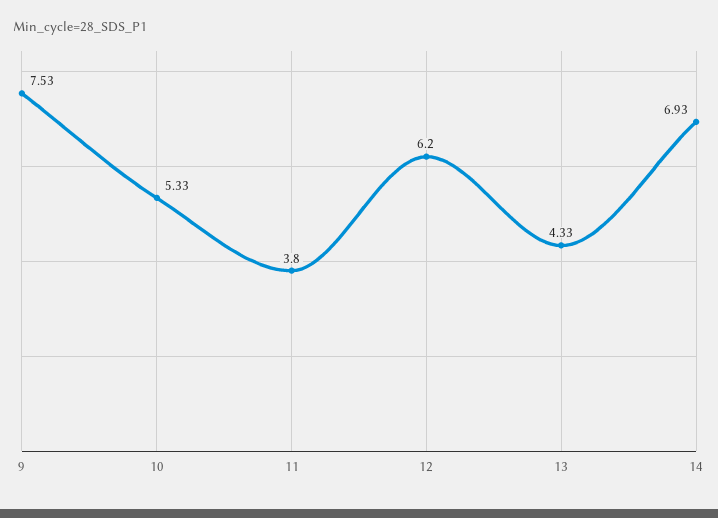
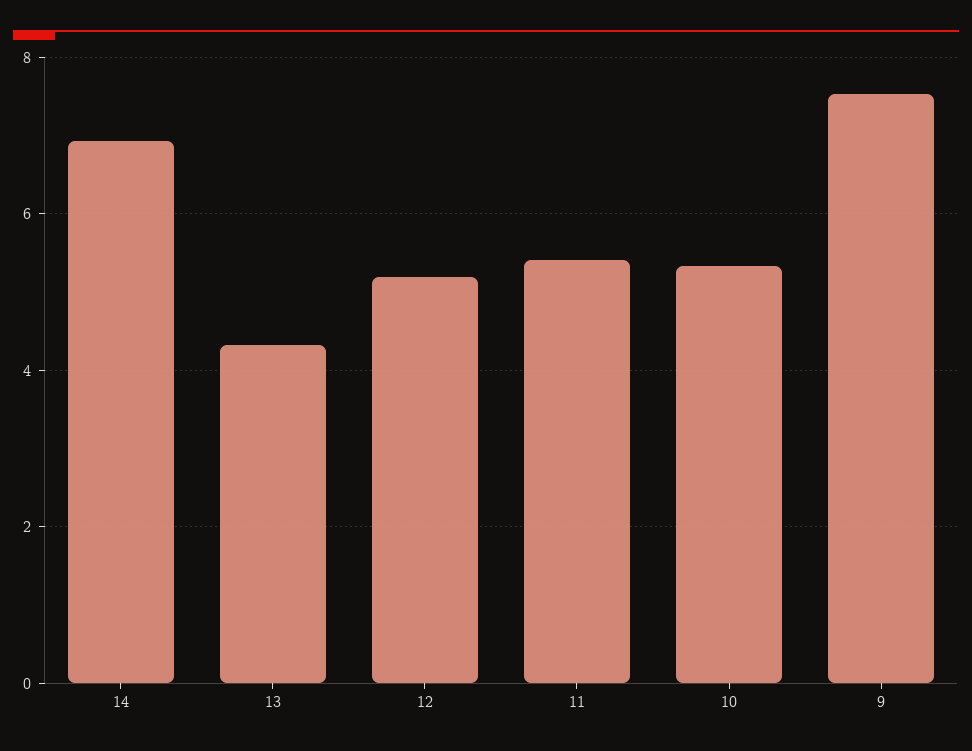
  {
    "9": 7.53,
    "10": 5.33,
-   "11": 3.8,
+   "11": 5.4,
-   "12": 6.2,
+   "12": 5.2,
    "13": 4.33,
    "14": 6.93
  }

